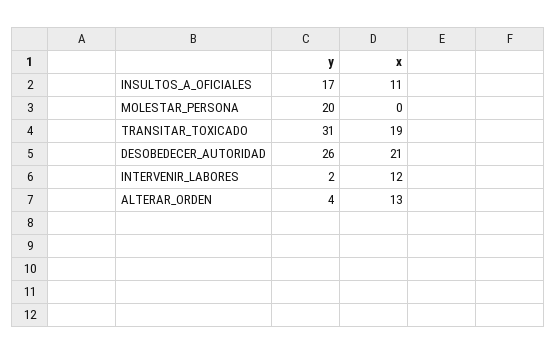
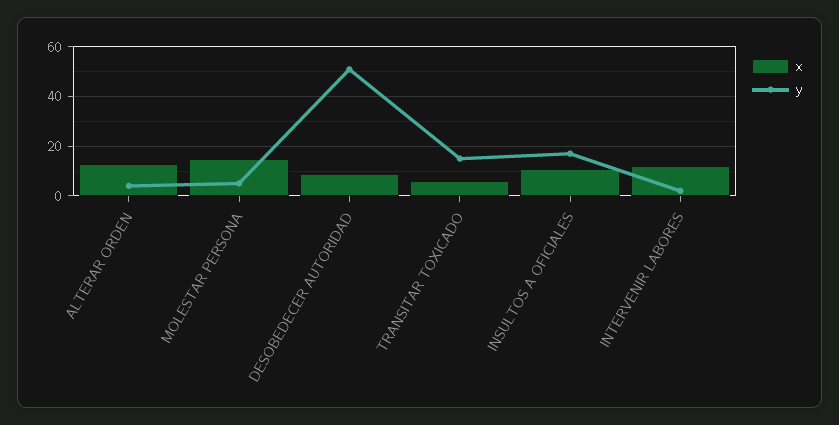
  {
    "y": {
      "INSULTOS_A_OFICIALES": 17,
-     "MOLESTAR_PERSONA": 20,
+     "MOLESTAR_PERSONA": 5,
-     "TRANSITAR_TOXICADO": 31,
+     "TRANSITAR_TOXICADO": 15,
-     "DESOBEDECER_AUTORIDAD": 26,
+     "DESOBEDECER_AUTORIDAD": 50,
      "INTERVENIR_LABORES": 2,
      "ALTERAR_ORDEN": 4
    },
    "x": {
      "INSULTOS_A_OFICIALES": 11,
-     "MOLESTAR_PERSONA": 0,
+     "MOLESTAR_PERSONA": 15,
-     "TRANSITAR_TOXICADO": 19,
+     "TRANSITAR_TOXICADO": 5,
-     "DESOBEDECER_AUTORIDAD": 21,
+     "DESOBEDECER_AUTORIDAD": 10,
      "INTERVENIR_LABORES": 12,
      "ALTERAR_ORDEN": 13
    }
  }

